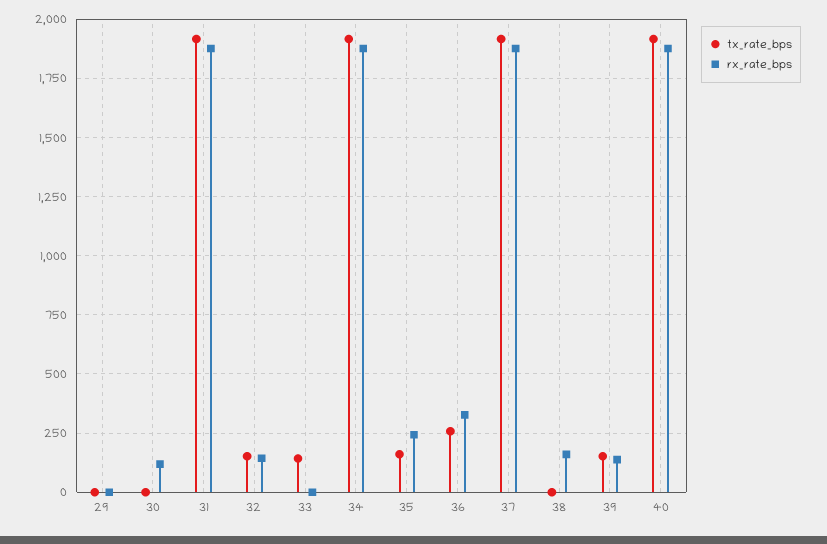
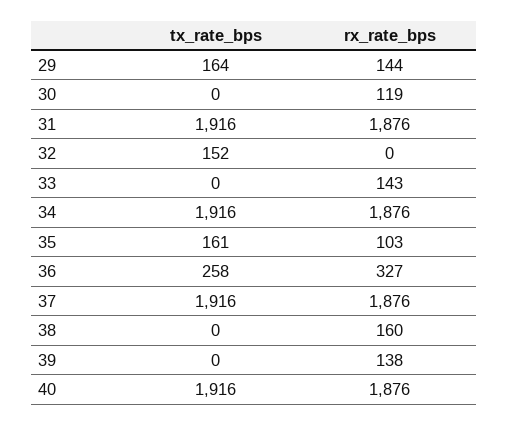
  {
    "tx_rate_bps": {
-     "29": 0,
+     "29": 164,
      "30": 0,
      "31": 1916,
      "32": 152,
-     "33": 150,
+     "33": 0,
      "34": 1916,
      "35": 161,
      "36": 258,
      "37": 1916,
      "38": 0,
-     "39": 150,
+     "39": 0,
      "40": 1916
    },
    "rx_rate_bps": {
-     "29": 0,
+     "29": 144,
      "30": 119,
      "31": 1876,
-     "32": 150,
+     "32": 0,
-     "33": 0,
+     "33": 143,
      "34": 1876,
-     "35": 250,
+     "35": 103,
      "36": 327,
      "37": 1876,
      "38": 160,
      "39": 138,
      "40": 1876
    }
  }

